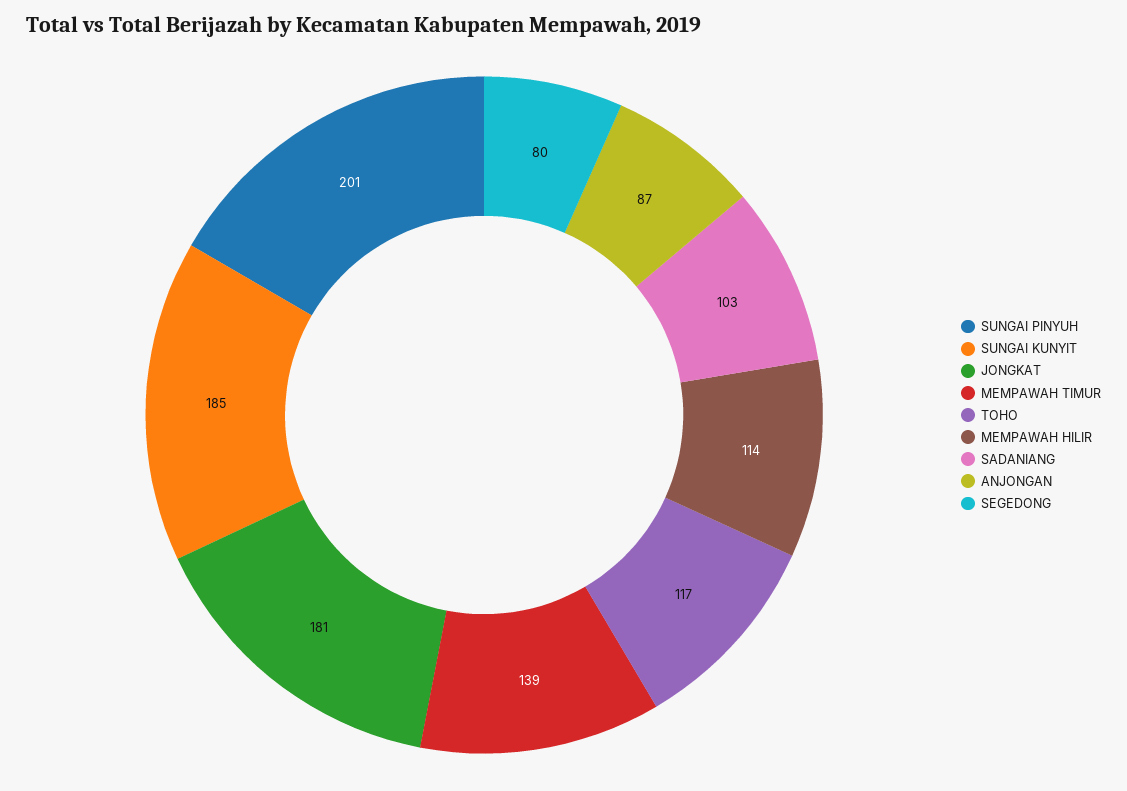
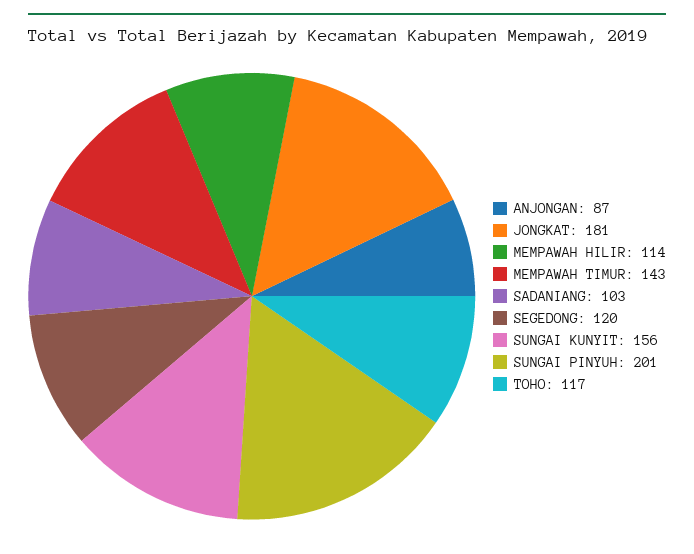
  {
    "SUNGAI PINYUH": 201,
-   "SUNGAI KUNYIT": 185,
+   "SUNGAI KUNYIT": 156,
    "JONGKAT": 181,
-   "MEMPAWAH TIMUR": 139,
+   "MEMPAWAH TIMUR": 143,
    "TOHO": 117,
    "MEMPAWAH HILIR": 114,
    "SADANIANG": 103,
    "ANJONGAN": 87,
-   "SEGEDONG": 80
+   "SEGEDONG": 120
  }

